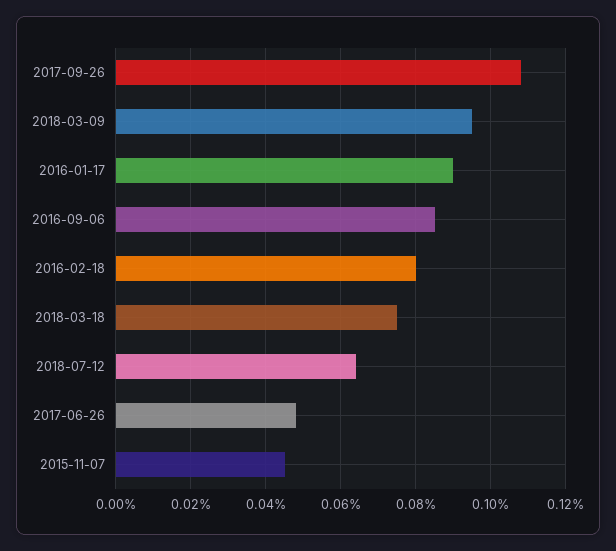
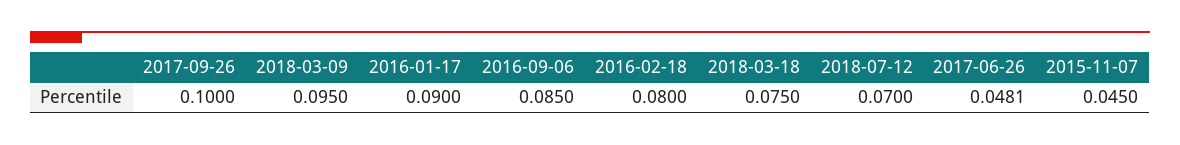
  {
-   "2017-09-26": 0.108,
+   "2017-09-26": 0.1,
    "2018-03-09": 0.095,
    "2016-01-17": 0.09,
    "2016-09-06": 0.085,
    "2016-02-18": 0.08,
    "2018-03-18": 0.075,
-   "2018-07-12": 0.064,
+   "2018-07-12": 0.07,
    "2017-06-26": 0.0481,
    "2015-11-07": 0.045
  }

